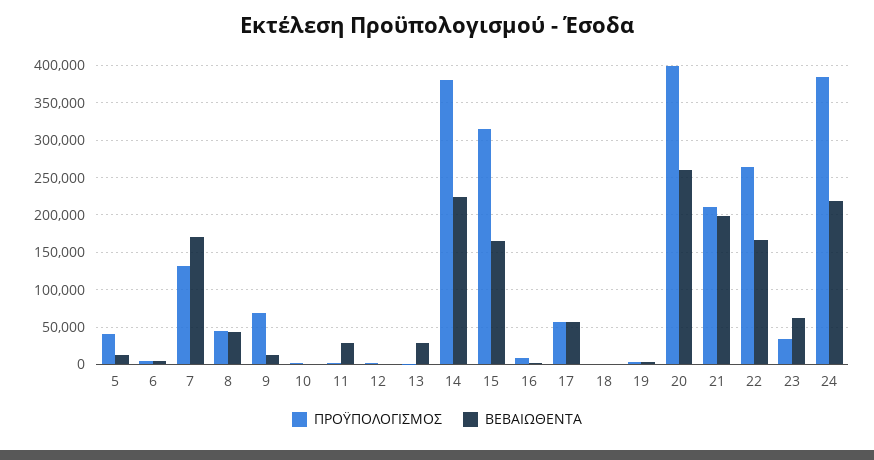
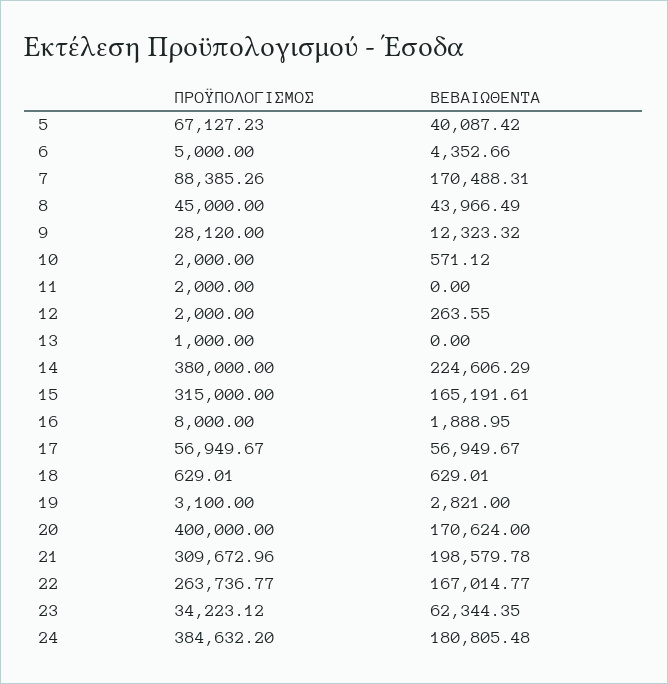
  {
    "ΠΡΟΫΠΟΛΟΓΙΣΜΟΣ": {
-     "5": 40000,
+     "5": 67127.23,
      "6": 5000,
-     "7": 130000,
+     "7": 88385.26,
      "8": 45000,
-     "9": 70000,
+     "9": 28120,
      "10": 2000,
      "11": 2000,
      "12": 2000,
      "13": 1000,
      "14": 380000,
      "15": 315000,
      "16": 8000,
      "17": 56949.67,
      "18": 629.01,
      "19": 3100,
      "20": 400000,
-     "21": 210000,
+     "21": 309672.96,
      "22": 263736.77,
      "23": 34223.12,
      "24": 384632.2
    },
    "ΒΕΒΑΙΩΘΕΝΤΑ": {
-     "5": 10000,
+     "5": 40087.42,
      "6": 4352.66,
      "7": 170488.31,
      "8": 43966.49,
      "9": 12323.32,
      "10": 571.12,
-     "11": 30000,
+     "11": 0,
      "12": 263.55,
-     "13": 30000,
+     "13": 0,
      "14": 224606.29,
      "15": 165191.61,
      "16": 1888.95,
      "17": 56949.67,
      "18": 629.01,
      "19": 2821,
-     "20": 260000,
+     "20": 170624,
      "21": 198579.78,
      "22": 167014.77,
      "23": 62344.35,
-     "24": 220000
+     "24": 180805.48
    }
  }

